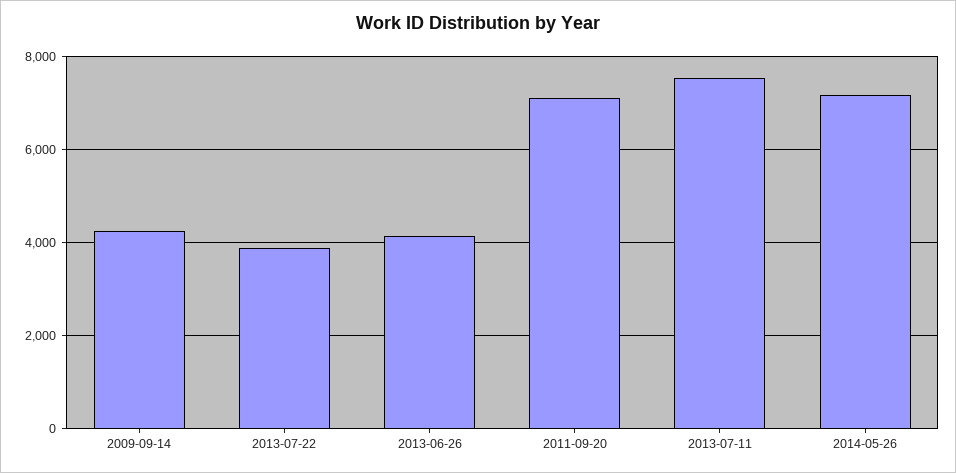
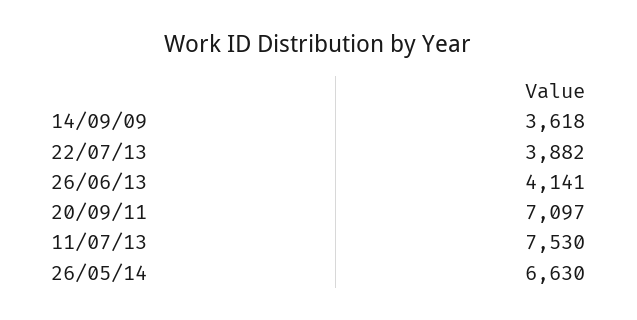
  {
-   "2009-09-14": 4200,
+   "2009-09-14": 3618,
    "2013-07-22": 3882,
    "2013-06-26": 4141,
    "2011-09-20": 7097,
    "2013-07-11": 7530,
-   "2014-05-26": 7200
+   "2014-05-26": 6630
  }

